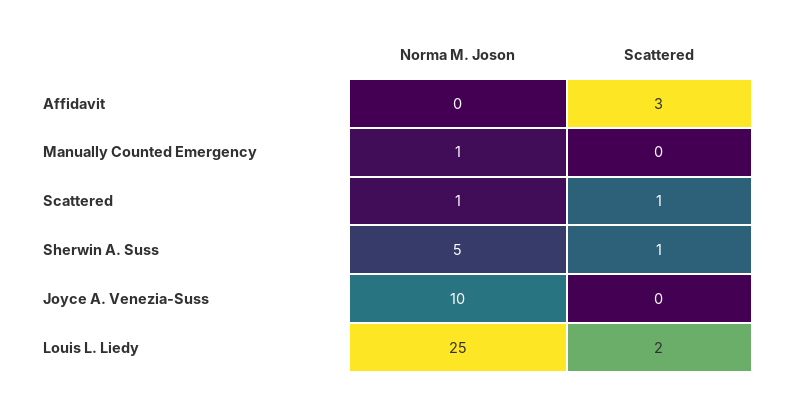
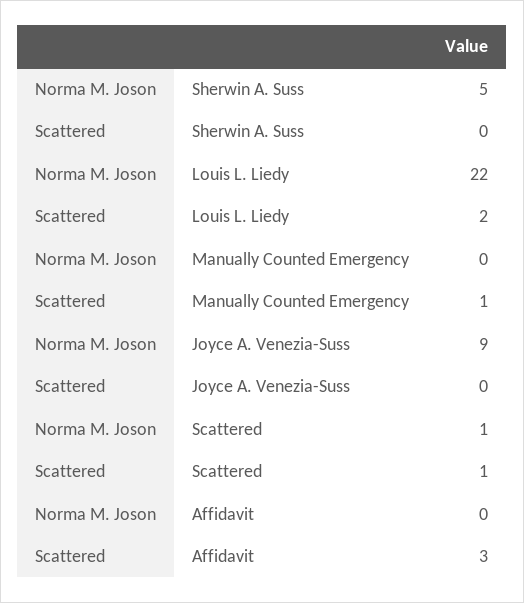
  {
    "Norma M. Joson": {
      "Affidavit": 0,
-     "Manually Counted Emergency": 1,
+     "Manually Counted Emergency": 0,
      "Scattered": 1,
      "Sherwin A. Suss": 5,
-     "Joyce A. Venezia-Suss": 10,
+     "Joyce A. Venezia-Suss": 9,
-     "Louis L. Liedy": 25
+     "Louis L. Liedy": 22
    },
    "Scattered": {
      "Affidavit": 3,
-     "Manually Counted Emergency": 0,
+     "Manually Counted Emergency": 1,
      "Scattered": 1,
-     "Sherwin A. Suss": 1,
+     "Sherwin A. Suss": 0,
      "Joyce A. Venezia-Suss": 0,
      "Louis L. Liedy": 2
    }
  }

